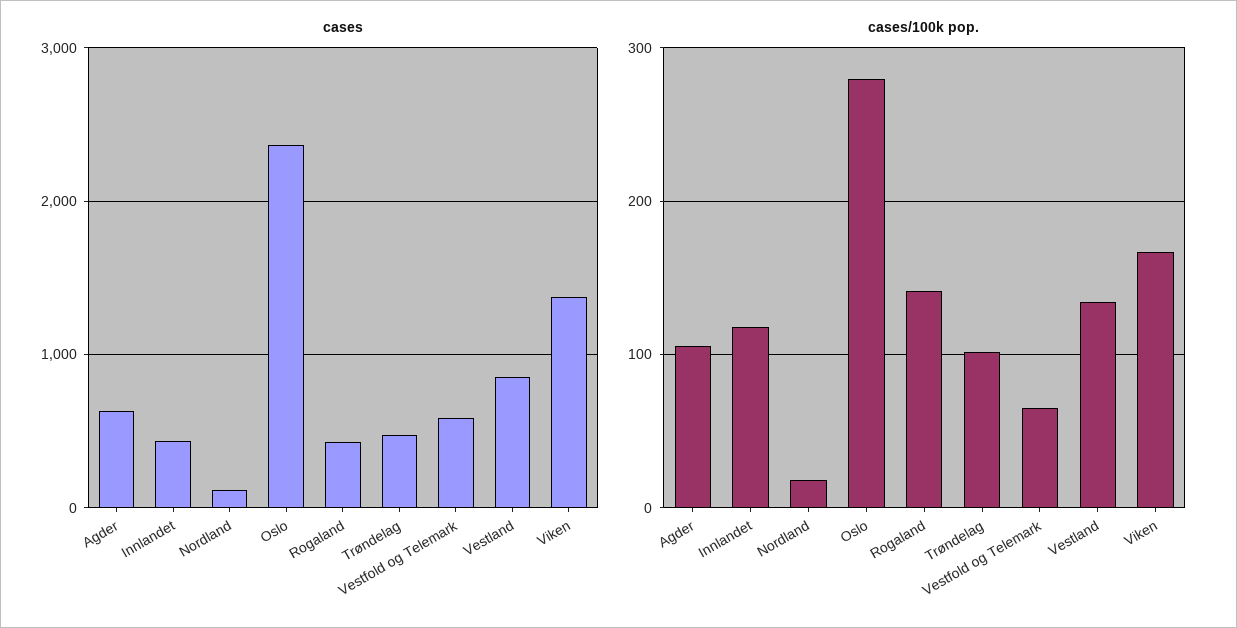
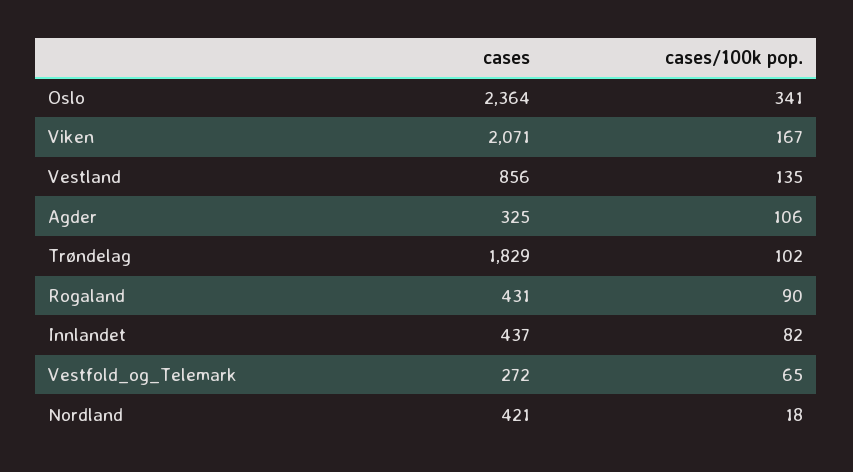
  {
    "cases": {
-     "Agder": 600,
+     "Agder": 325,
      "Innlandet": 437,
-     "Nordland": 100,
+     "Nordland": 421,
      "Oslo": 2364,
      "Rogaland": 431,
-     "Trøndelag": 500,
+     "Trøndelag": 1829,
-     "Vestfold og Telemark": 600,
+     "Vestfold og Telemark": 272,
      "Vestland": 856,
-     "Viken": 1400
+     "Viken": 2071
    },
    "cases/100k pop.": {
      "Agder": 106,
-     "Innlandet": 120,
+     "Innlandet": 82,
      "Nordland": 18,
-     "Oslo": 280,
+     "Oslo": 341,
-     "Rogaland": 140,
+     "Rogaland": 90,
      "Trøndelag": 102,
      "Vestfold og Telemark": 65,
      "Vestland": 135,
      "Viken": 167
    }
  }

